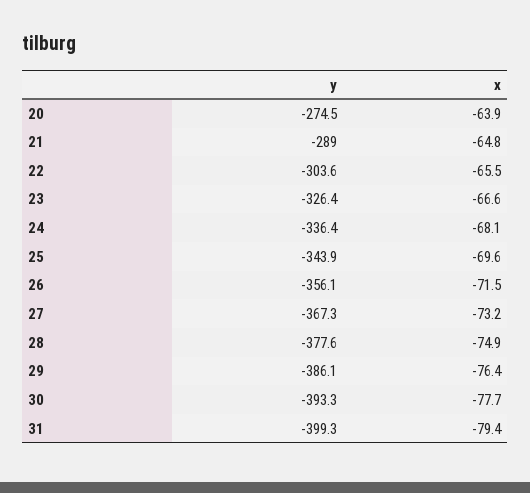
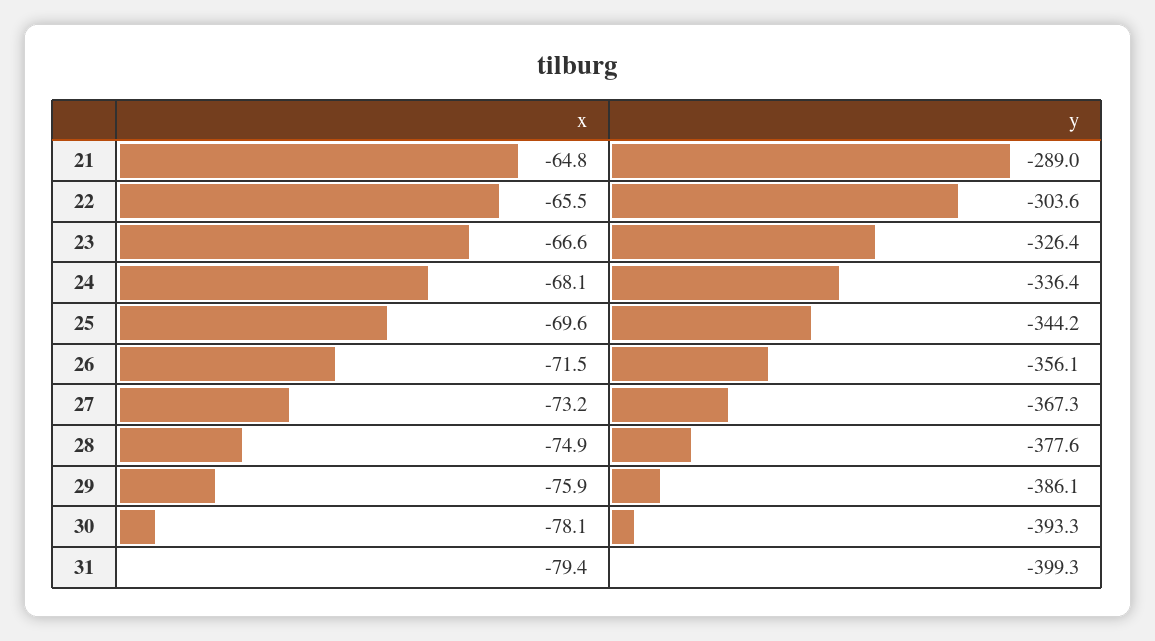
  {
    "y": {
-     "20": -274.5,
      "21": -289,
      "22": -303.6,
      "23": -326.4,
      "24": -336.4,
-     "25": -343.9,
+     "25": -344.2,
      "26": -356.1,
      "27": -367.3,
      "28": -377.6,
      "29": -386.1,
      "30": -393.3,
      "31": -399.3
    },
    "x": {
-     "20": -63.9,
      "21": -64.8,
      "22": -65.5,
      "23": -66.6,
      "24": -68.1,
      "25": -69.6,
      "26": -71.5,
      "27": -73.2,
      "28": -74.9,
-     "29": -76.4,
+     "29": -75.9,
-     "30": -77.7,
+     "30": -78.1,
      "31": -79.4
    }
  }

